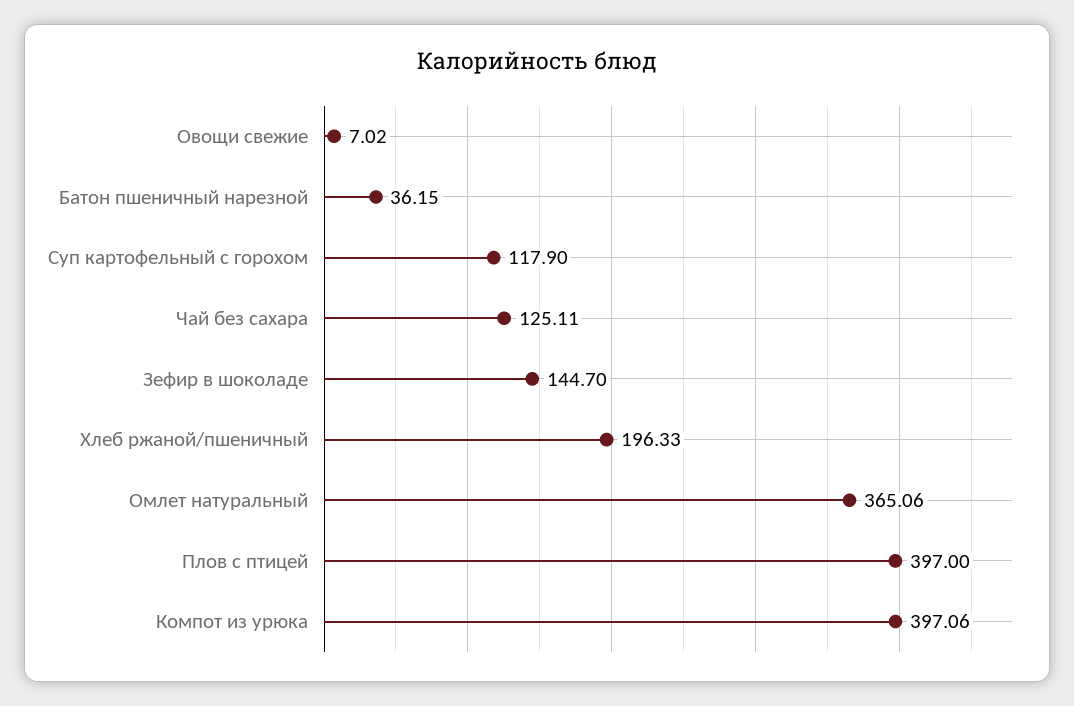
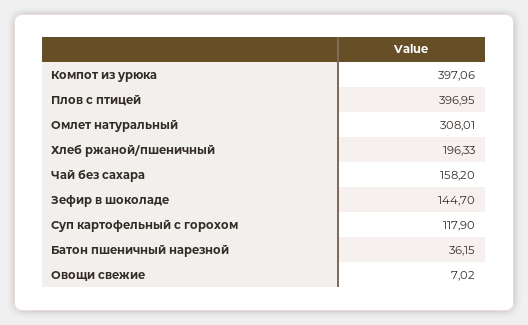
  {
    "Овощи свежие": 7.02,
    "Батон пшеничный нарезной": 36.15,
    "Суп картофельный с горохом": 117.9,
-   "Чай без сахара": 125.11,
+   "Чай без сахара": 158.2,
    "Зефир в шоколаде": 144.7,
    "Хлеб ржаной/пшеничный": 196.33,
-   "Омлет натуральный": 365.06,
+   "Омлет натуральный": 308.01,
-   "Плов с птицей": 397,
+   "Плов с птицей": 396.95,
    "Компот из урюка": 397.06
  }

